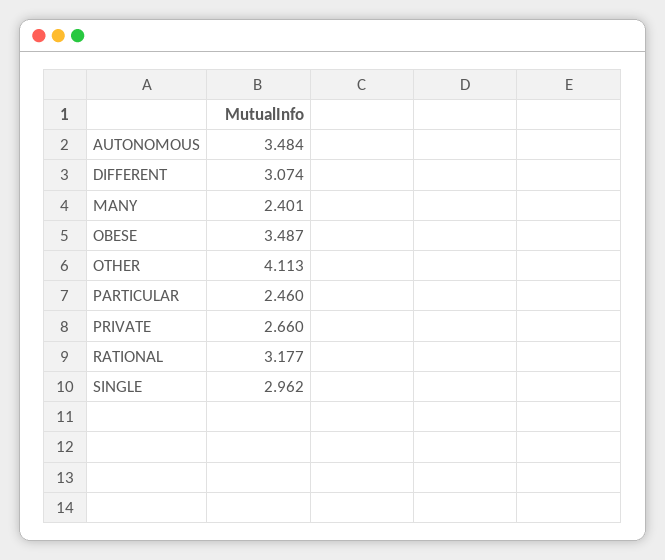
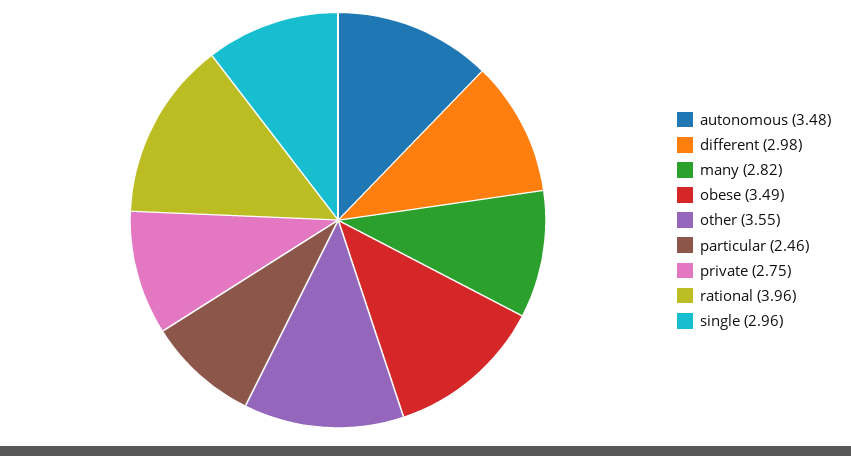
  {
    "AUTONOMOUS": 3.484,
-   "DIFFERENT": 3.074,
+   "DIFFERENT": 2.98,
-   "MANY": 2.401,
+   "MANY": 2.82,
    "OBESE": 3.487,
-   "OTHER": 4.113,
+   "OTHER": 3.55,
    "PARTICULAR": 2.46,
-   "PRIVATE": 2.66,
+   "PRIVATE": 2.75,
-   "RATIONAL": 3.177,
+   "RATIONAL": 3.96,
    "SINGLE": 2.962
  }

